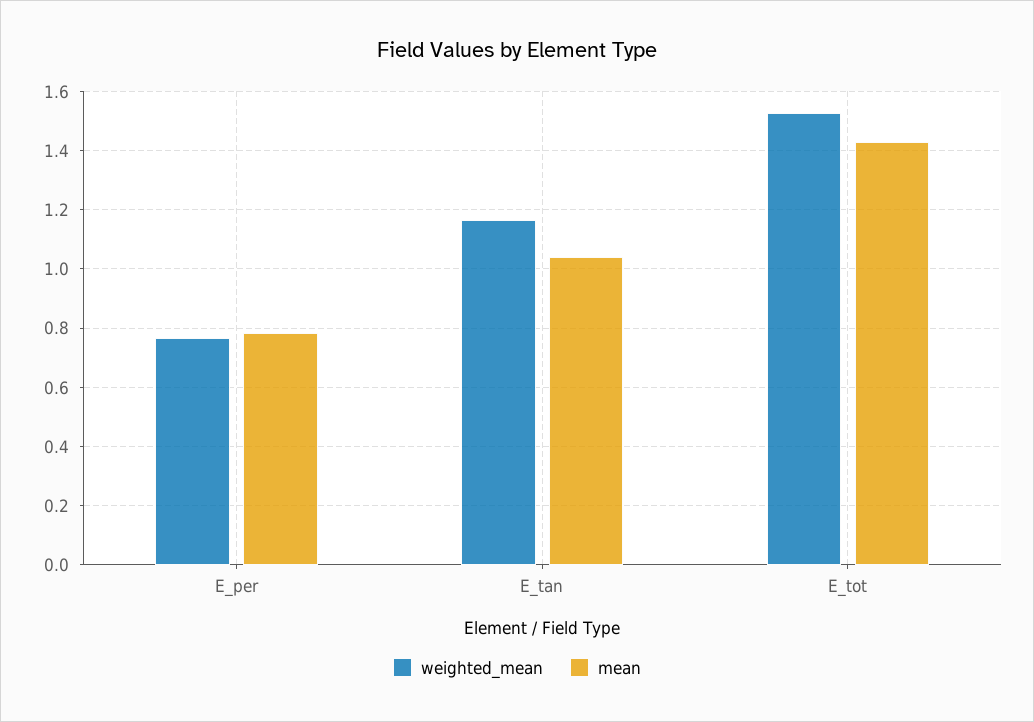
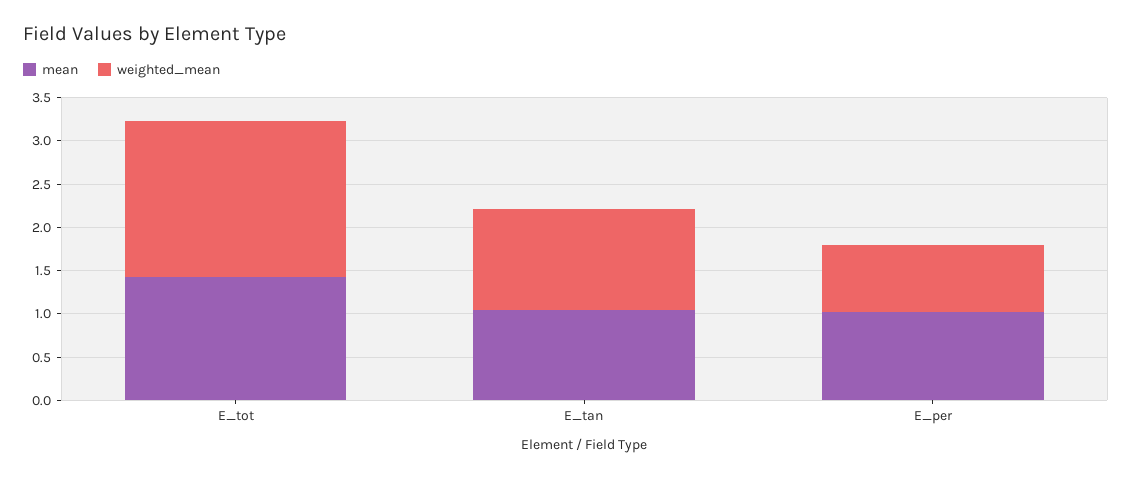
  {
    "weighted_mean": {
      "E_per": 0.775,
      "E_tan": 1.175,
-     "E_tot": 1.525
+     "E_tot": 1.8
    },
    "mean": {
-     "E_per": 0.775,
+     "E_per": 1,
      "E_tan": 1.05,
      "E_tot": 1.425
    }
  }

